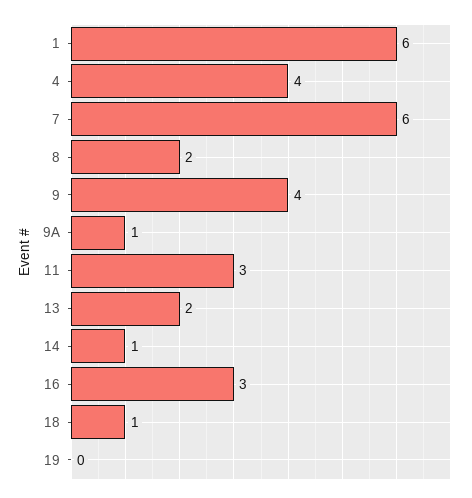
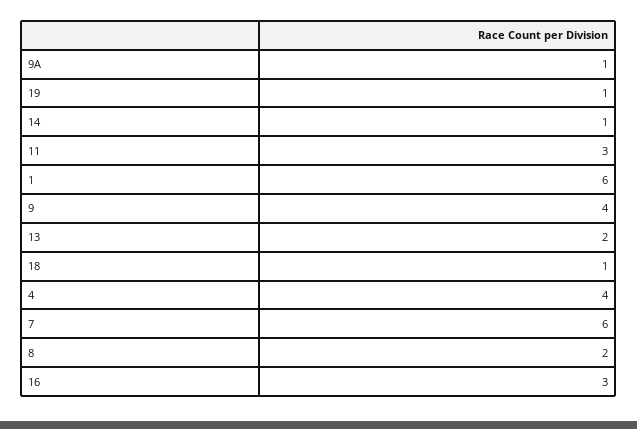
  {
    "1": 6,
    "4": 4,
    "7": 6,
    "8": 2,
    "9": 4,
    "9A": 1,
    "11": 3,
    "13": 2,
    "14": 1,
    "16": 3,
    "18": 1,
-   "19": 0
+   "19": 1
  }

